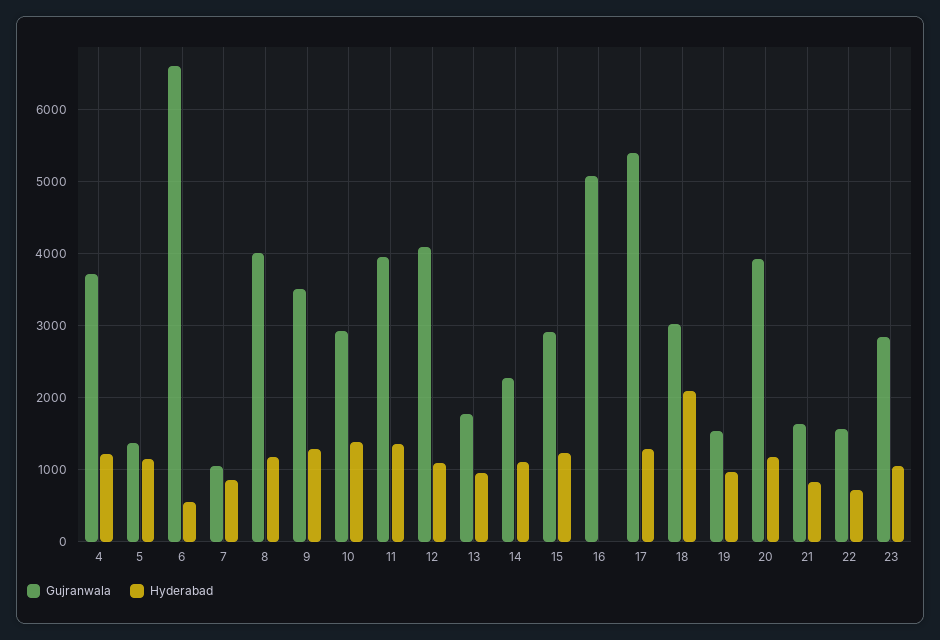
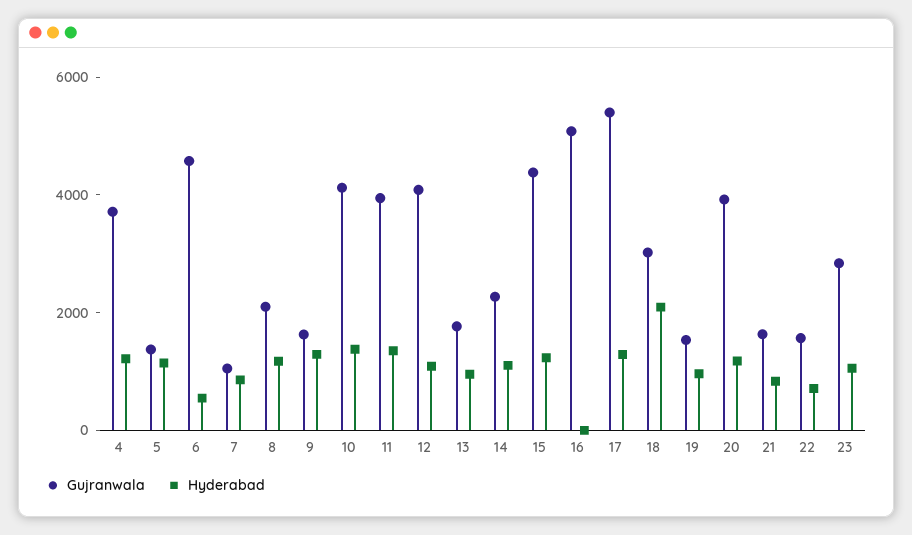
  {
    "Gujranwala": {
      "4": 3700,
      "5": 1400,
-     "6": 6600,
+     "6": 4500,
      "7": 1100,
-     "8": 4000,
+     "8": 2000,
-     "9": 3500,
+     "9": 1500,
-     "10": 2900,
+     "10": 4000,
      "11": 3900,
      "12": 4100,
      "13": 1800,
      "14": 2300,
-     "15": 2900,
+     "15": 4500,
      "16": 5100,
      "17": 5400,
      "18": 3000,
      "19": 1500,
      "20": 3900,
      "21": 1600,
      "22": 1600,
      "23": 2800
    },
    "Hyderabad": {
      "4": 1200,
      "5": 1100,
      "6": 500,
      "7": 900,
      "8": 1200,
      "9": 1300,
      "10": 1400,
      "11": 1400,
      "12": 1100,
      "13": 1000,
      "14": 1100,
      "15": 1200,
      "16": 0,
      "17": 1300,
      "18": 2100,
      "19": 1000,
      "20": 1200,
      "21": 800,
      "22": 700,
      "23": 1100
    }
  }

